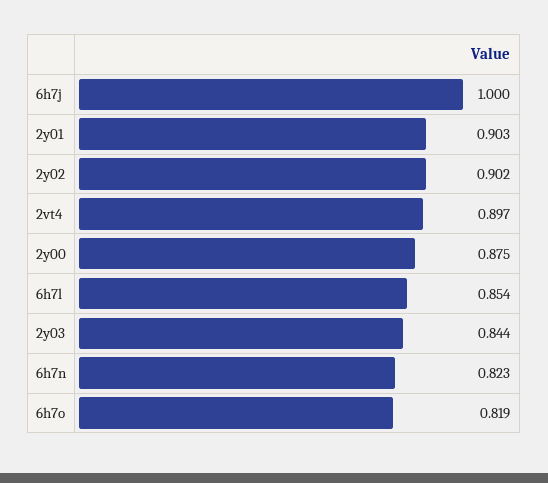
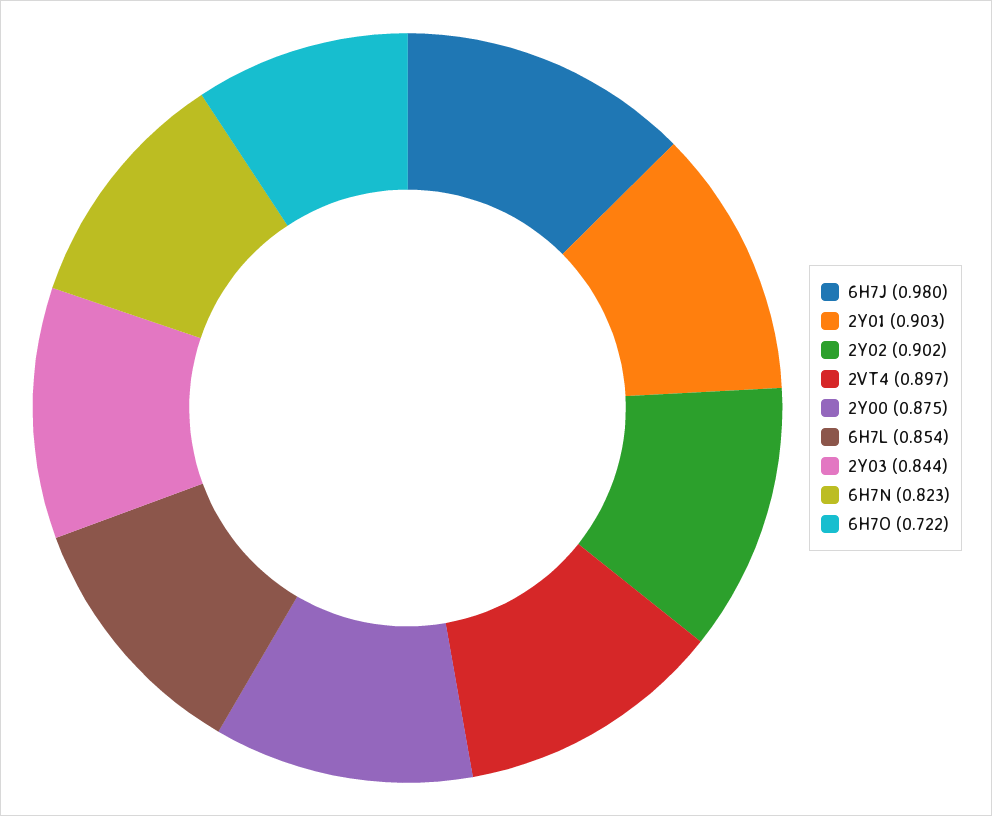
  {
-   "6h7j": 1,
+   "6h7j": 0.98,
    "2y01": 0.903,
    "2y02": 0.902,
    "2vt4": 0.897,
    "2y00": 0.875,
    "6h7l": 0.854,
    "2y03": 0.844,
    "6h7n": 0.823,
-   "6h7o": 0.819
+   "6h7o": 0.722
  }

